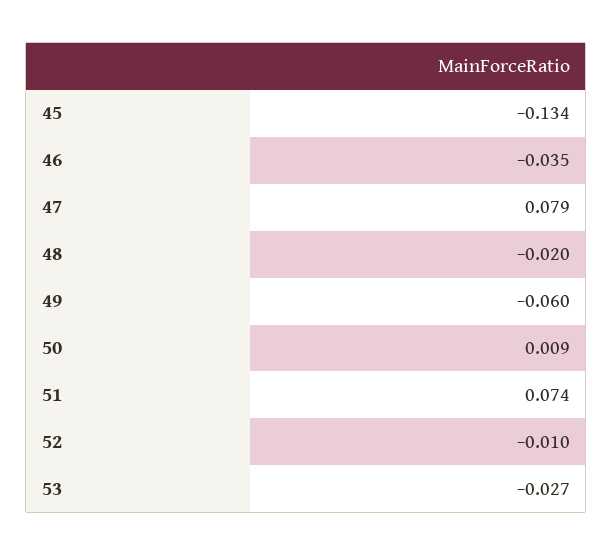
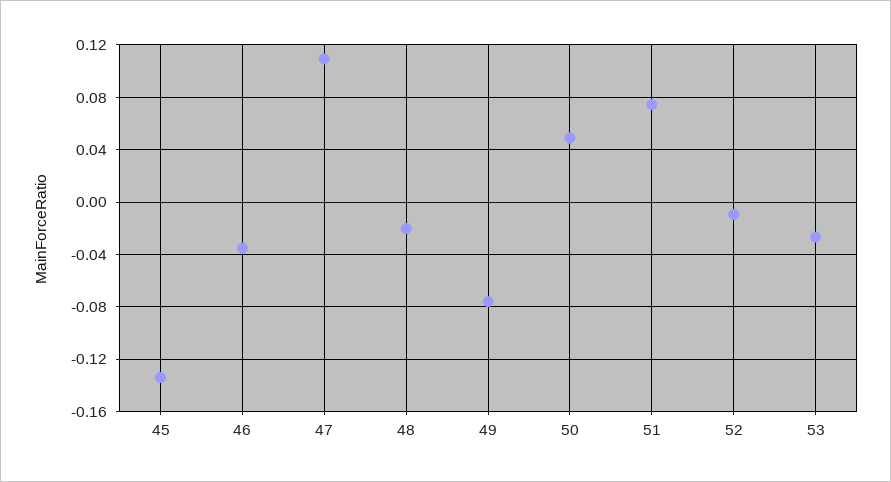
  {
    "45": -0.134,
    "46": -0.035,
-   "47": 0.079,
+   "47": 0.11,
    "48": -0.02,
-   "49": -0.06,
+   "49": -0.075,
-   "50": 0.009,
+   "50": 0.05,
    "51": 0.074,
    "52": -0.01,
    "53": -0.027
  }

